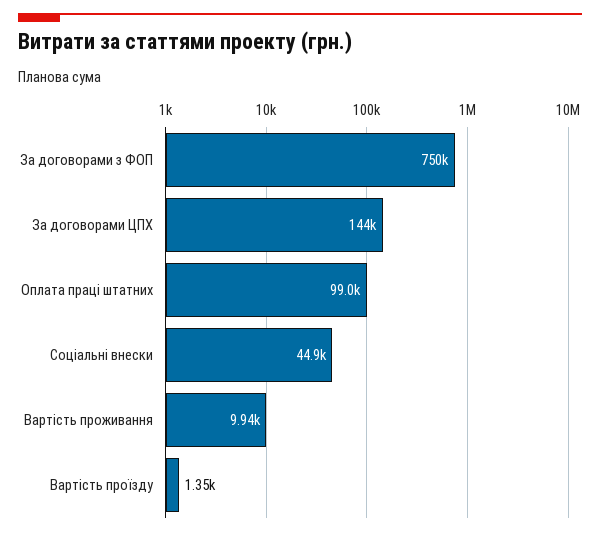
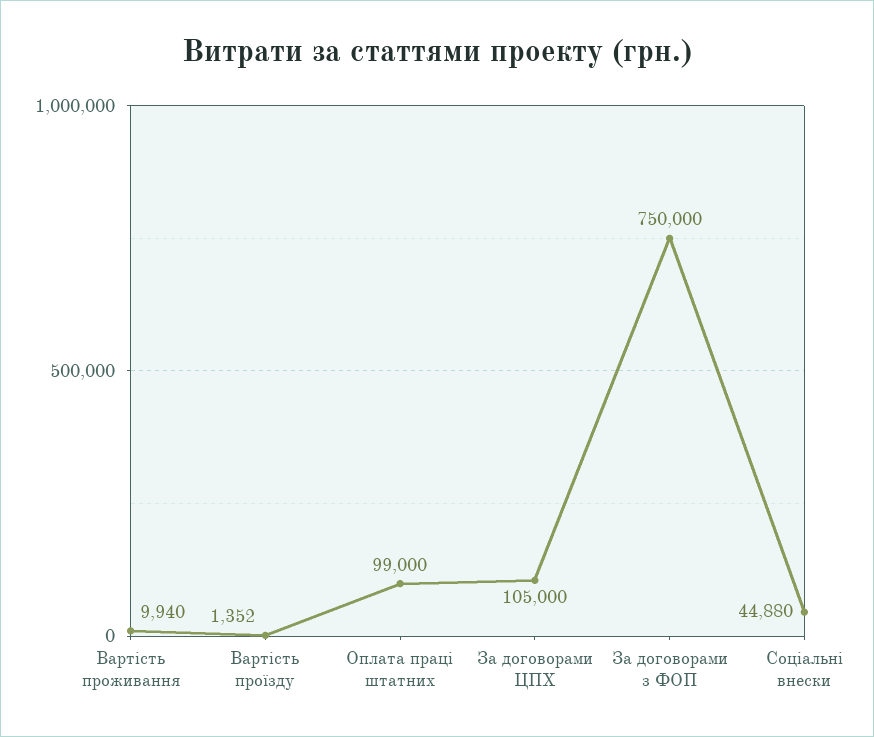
  {
    "За договорами з ФОП": 750000,
-   "За договорами ЦПХ": 144000,
+   "За договорами ЦПХ": 105000,
    "Оплата праці штатних": 99000,
    "Соціальні внески": 44880,
    "Вартість проживання": 9940,
    "Вартість проїзду": 1352
  }

